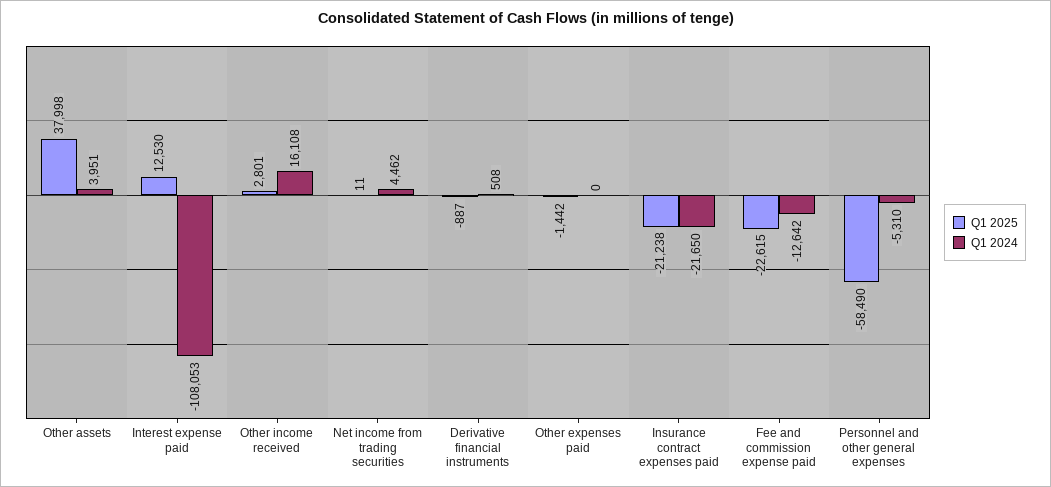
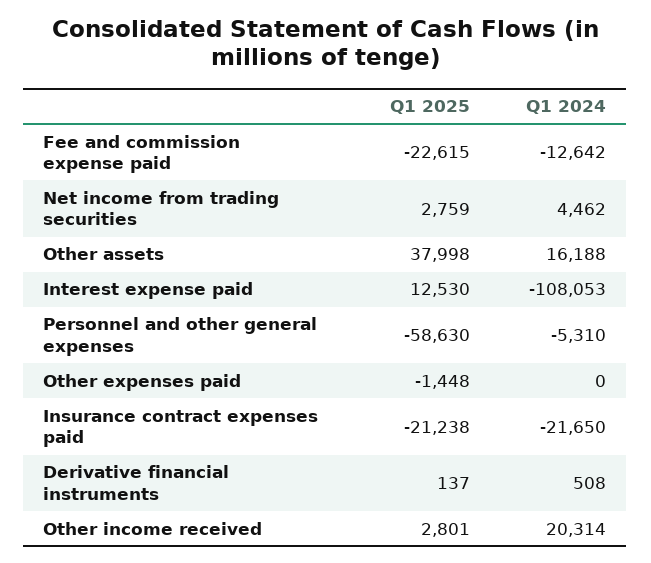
  {
    "Q1 2025": {
      "Other assets": 37998,
      "Interest expense paid": 12530,
      "Other income received": 2801,
-     "Net income from trading securities": 11,
+     "Net income from trading securities": 2759,
-     "Derivative financial instruments": -887,
+     "Derivative financial instruments": 137,
-     "Other expenses paid": -1442,
+     "Other expenses paid": -1448,
      "Insurance contract expenses paid": -21238,
      "Fee and commission expense paid": -22615,
-     "Personnel and other general expenses": -58490
+     "Personnel and other general expenses": -58630
    },
    "Q1 2024": {
-     "Other assets": 3951,
+     "Other assets": 16188,
      "Interest expense paid": -108053,
-     "Other income received": 16108,
+     "Other income received": 20314,
      "Net income from trading securities": 4462,
      "Derivative financial instruments": 508,
      "Other expenses paid": 0,
      "Insurance contract expenses paid": -21650,
      "Fee and commission expense paid": -12642,
      "Personnel and other general expenses": -5310
    }
  }

